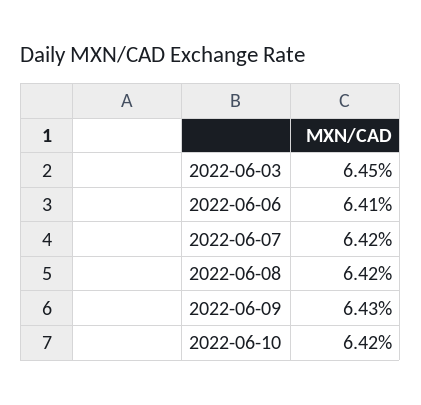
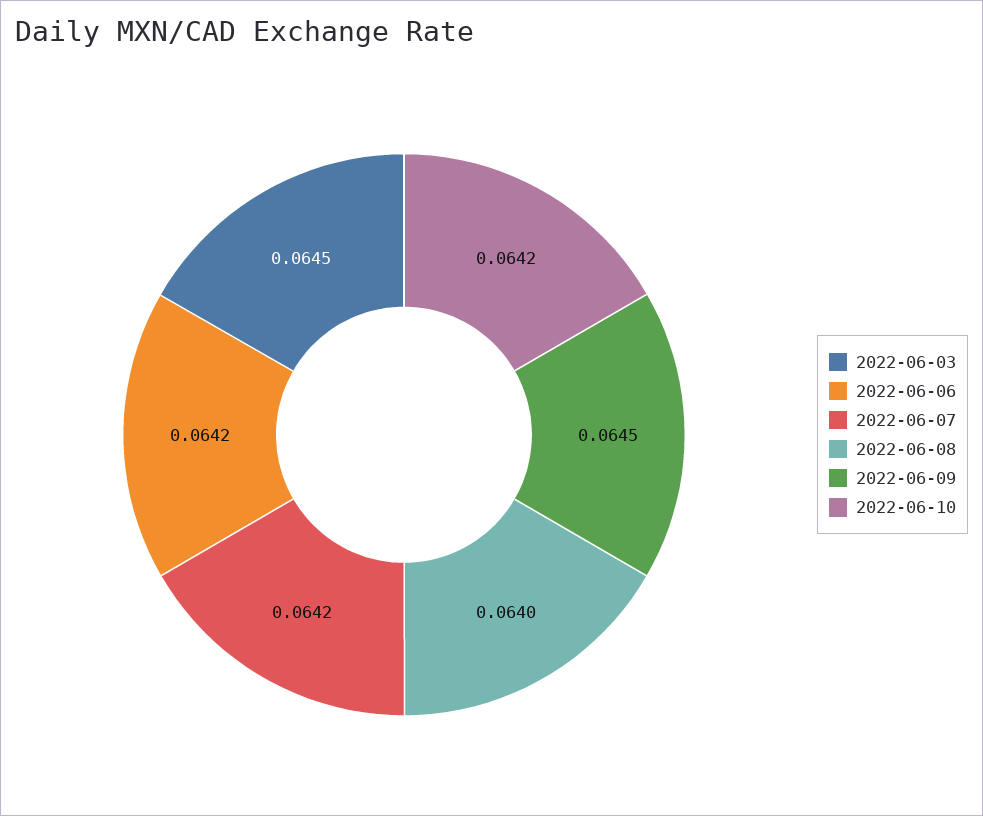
  {
    "2022-06-03": 0.0645,
-   "2022-06-06": 0.0641,
+   "2022-06-06": 0.0642,
    "2022-06-07": 0.0642,
-   "2022-06-08": 0.0642,
+   "2022-06-08": 0.064,
-   "2022-06-09": 0.0643,
+   "2022-06-09": 0.0645,
    "2022-06-10": 0.0642
  }

